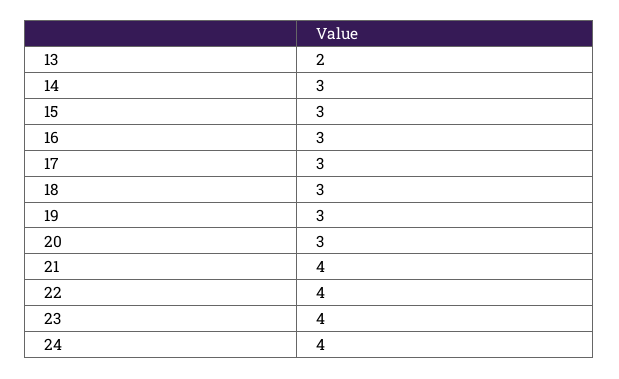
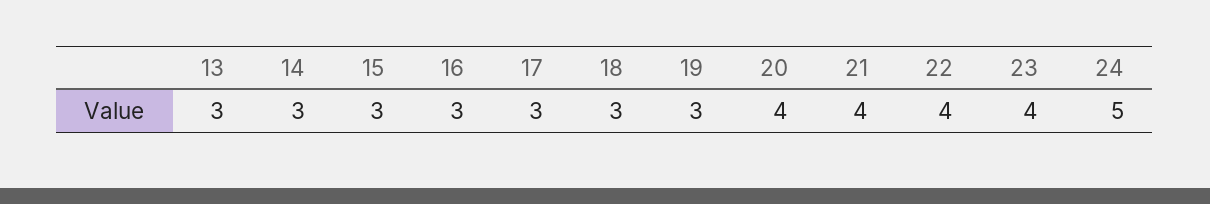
  {
-   "13": 2,
+   "13": 3,
    "14": 3,
    "15": 3,
    "16": 3,
    "17": 3,
    "18": 3,
    "19": 3,
-   "20": 3,
+   "20": 4,
    "21": 4,
    "22": 4,
    "23": 4,
-   "24": 4
+   "24": 5
  }

